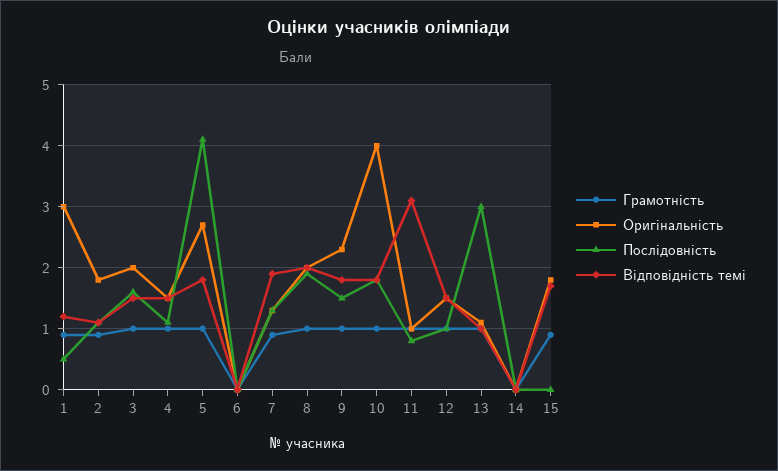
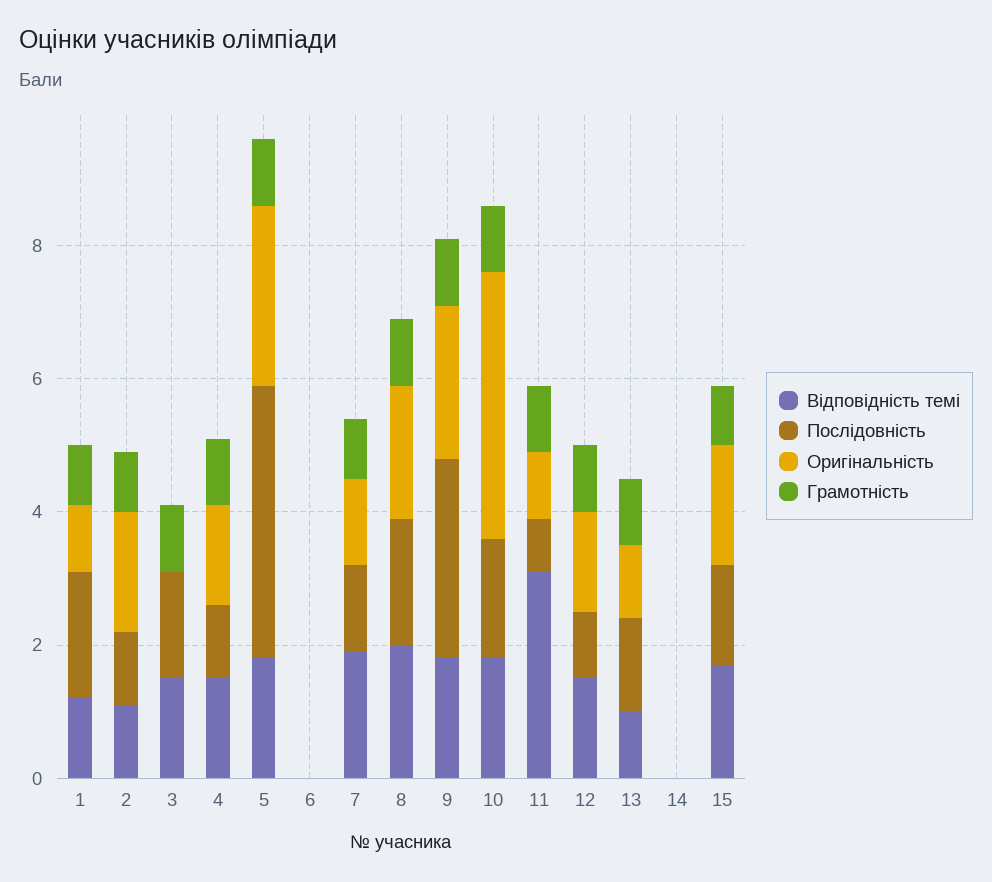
  {
    "Грамотність": {
      "1": 0.9,
      "2": 0.9,
      "3": 1,
      "4": 1,
      "5": 1,
      "6": 0,
      "7": 0.9,
      "8": 1,
      "9": 1,
      "10": 1,
      "11": 1,
      "12": 1,
      "13": 1,
      "14": 0,
      "15": 0.9
    },
    "Оригінальність": {
-     "1": 3,
+     "1": 1,
      "2": 1.8,
-     "3": 2,
+     "3": 0,
      "4": 1.5,
      "5": 2.7,
      "6": 0,
      "7": 1.3,
      "8": 2,
      "9": 2.3,
      "10": 4,
      "11": 1,
      "12": 1.5,
      "13": 1.1,
      "14": 0,
      "15": 1.8
    },
    "Послідовність": {
-     "1": 0.5,
+     "1": 2,
      "2": 1.1,
      "3": 1.6,
      "4": 1.1,
      "5": 4.1,
      "6": 0,
      "7": 1.3,
      "8": 1.9,
-     "9": 1.5,
+     "9": 3,
      "10": 1.8,
      "11": 0.8,
      "12": 1,
-     "13": 3,
+     "13": 1.5,
      "14": 0,
-     "15": 0
+     "15": 1.5
    },
    "Відповідність темі": {
      "1": 1.2,
      "2": 1.1,
      "3": 1.5,
      "4": 1.5,
      "5": 1.8,
      "6": 0,
      "7": 1.9,
      "8": 2,
      "9": 1.8,
      "10": 1.8,
      "11": 3.1,
      "12": 1.5,
      "13": 1,
      "14": 0,
      "15": 1.7
    }
  }

